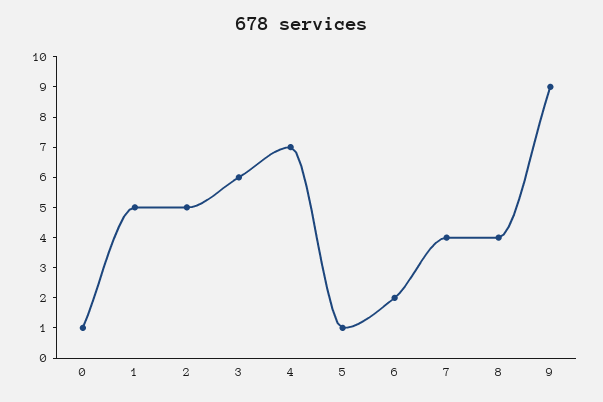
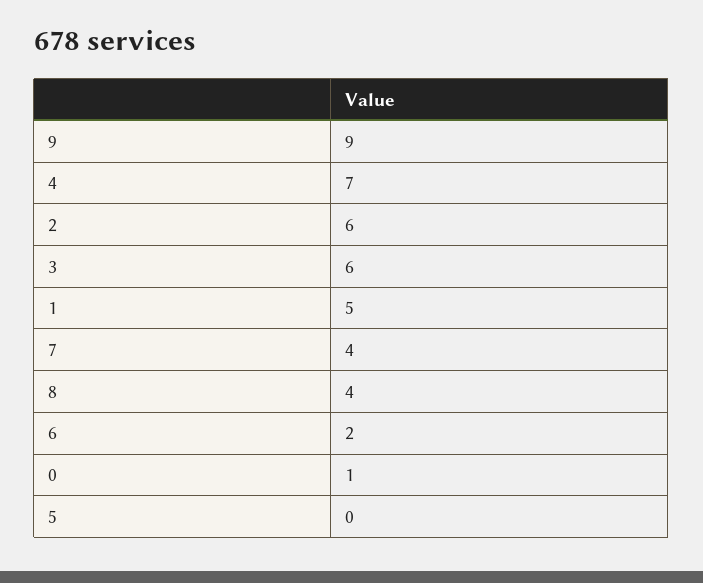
  {
    "0": 1,
    "1": 5,
-   "2": 5,
+   "2": 6,
    "3": 6,
    "4": 7,
-   "5": 1,
+   "5": 0,
    "6": 2,
    "7": 4,
    "8": 4,
    "9": 9
  }

